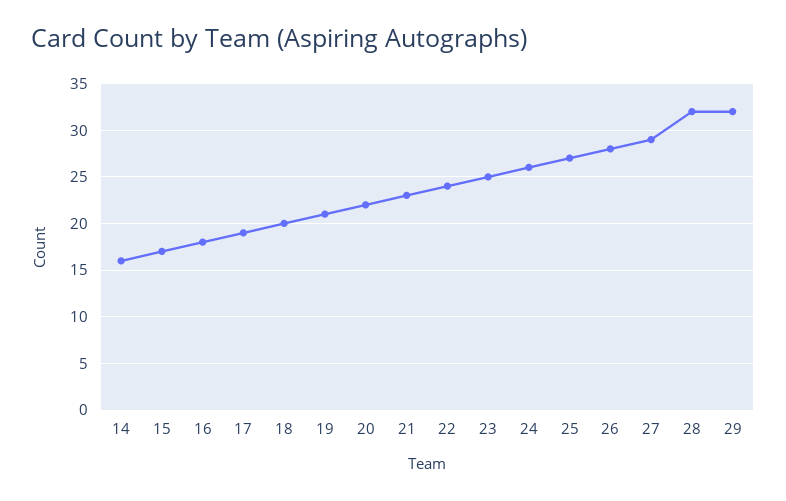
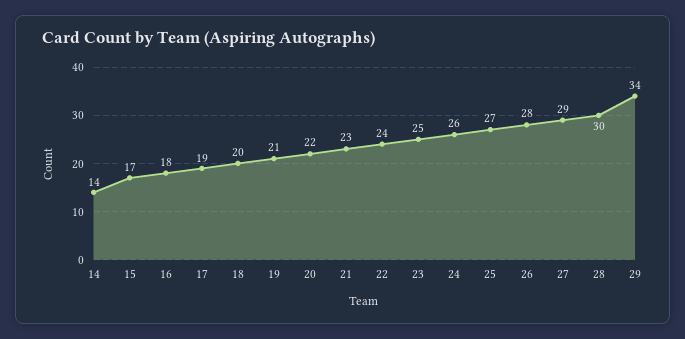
  {
-   "14": 16,
+   "14": 14,
    "15": 17,
    "16": 18,
    "17": 19,
    "18": 20,
    "19": 21,
    "20": 22,
    "21": 23,
    "22": 24,
    "23": 25,
    "24": 26,
    "25": 27,
    "26": 28,
    "27": 29,
-   "28": 32,
+   "28": 30,
-   "29": 32
+   "29": 34
  }

